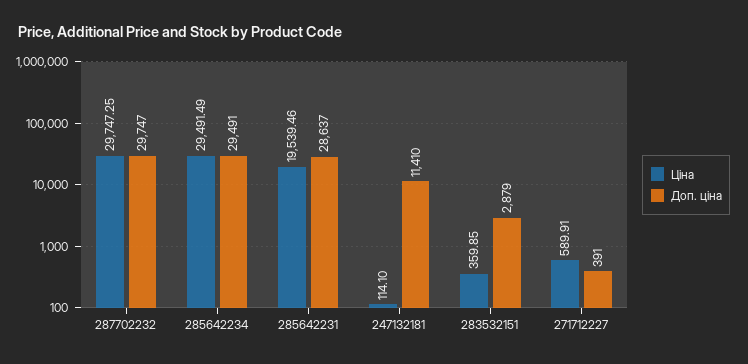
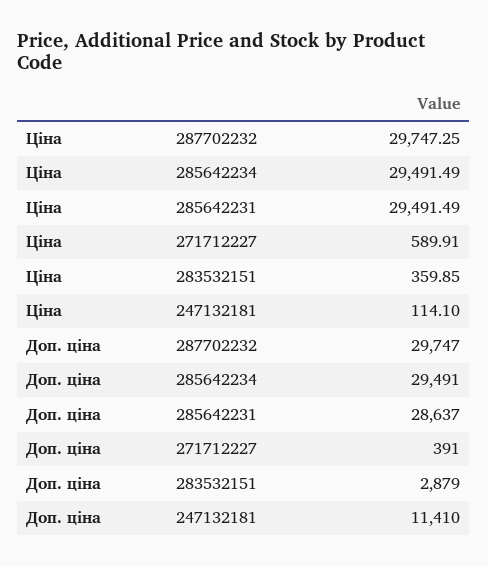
  {
    "Ціна": {
      "287702232": 29747.25,
      "285642234": 29491.49,
-     "285642231": 19539.46,
+     "285642231": 29491.49,
      "247132181": 114.1,
      "283532151": 359.85,
      "271712227": 589.91
    },
    "Доп. ціна": {
      "287702232": 29747,
      "285642234": 29491,
      "285642231": 28637,
      "247132181": 11410,
      "283532151": 2879,
      "271712227": 391
    }
  }

